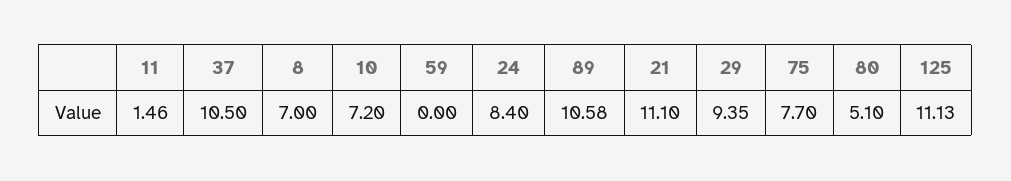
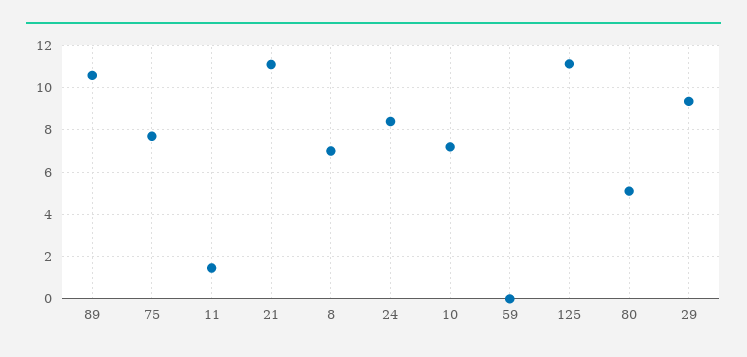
  {
    "11": 1.46,
-   "37": 10.5,
    "8": 7,
    "10": 7.2,
    "59": 0,
    "24": 8.4,
    "89": 10.58,
    "21": 11.1,
    "29": 9.35,
    "75": 7.7,
    "80": 5.1,
    "125": 11.13
  }

